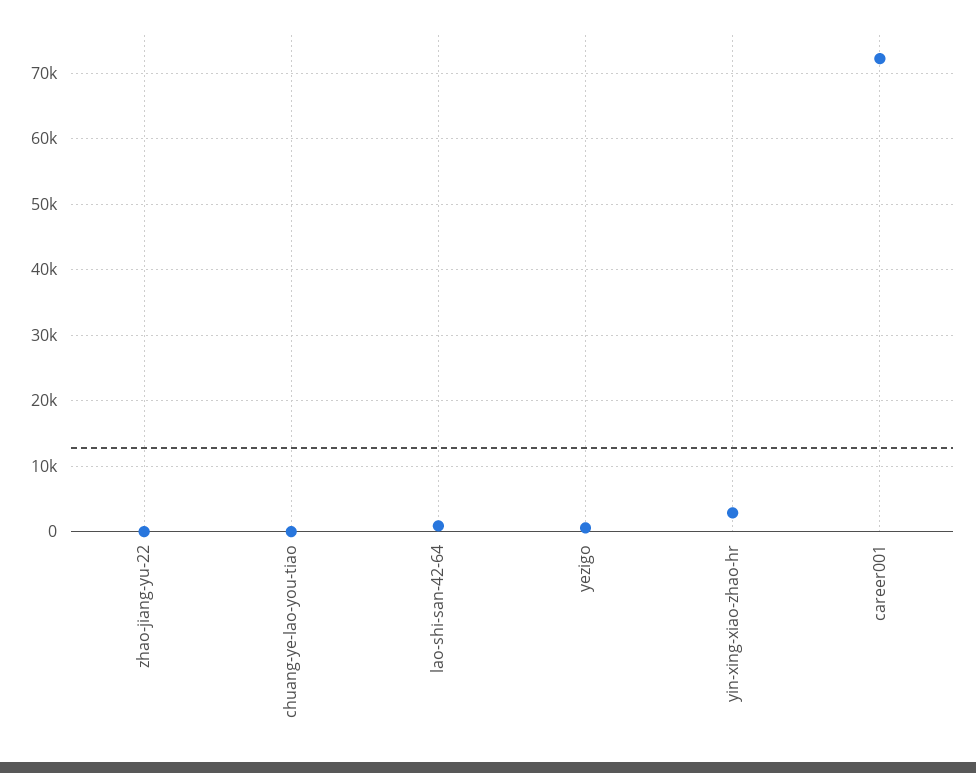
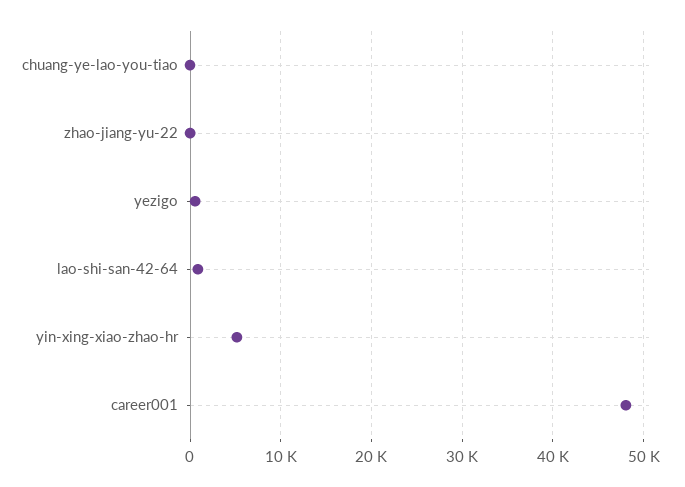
  {
    "zhao-jiang-yu-22": 0,
    "chuang-ye-lao-you-tiao": 0,
    "lao-shi-san-42-64": 1000,
    "yezigo": 1000,
-   "yin-xing-xiao-zhao-hr": 3000,
+   "yin-xing-xiao-zhao-hr": 5000,
-   "career001": 72000
+   "career001": 48000
  }

